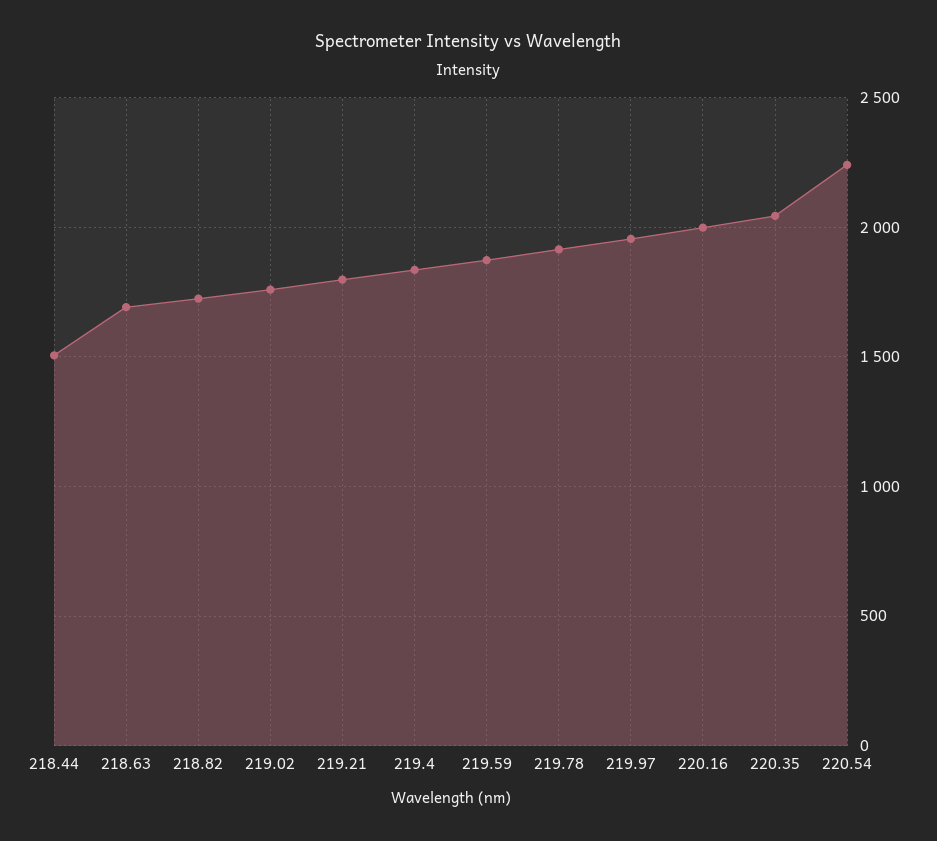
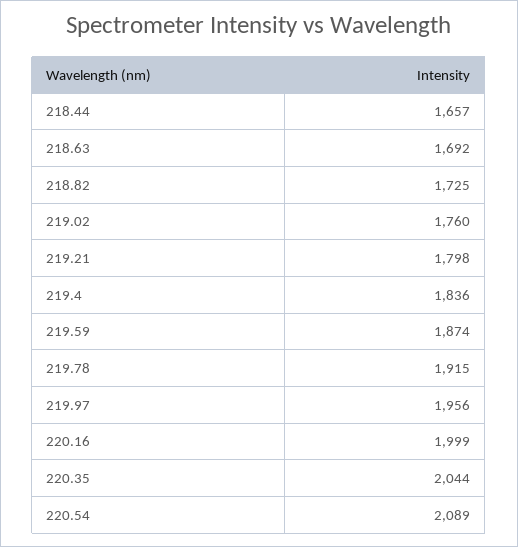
  {
-   "218.44": 1500,
+   "218.44": 1657,
    "218.63": 1692,
    "218.82": 1725,
    "219.02": 1760,
    "219.21": 1798,
    "219.4": 1836,
    "219.59": 1874,
    "219.78": 1915,
    "219.97": 1956,
    "220.16": 1999,
    "220.35": 2044,
-   "220.54": 2250
+   "220.54": 2089
  }

